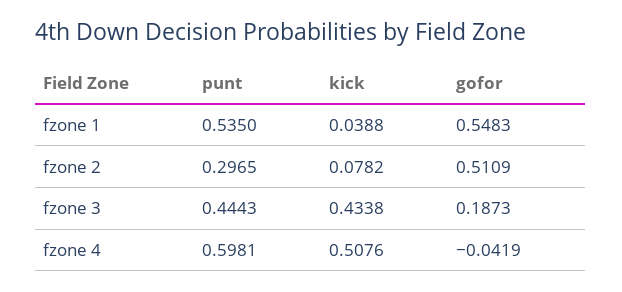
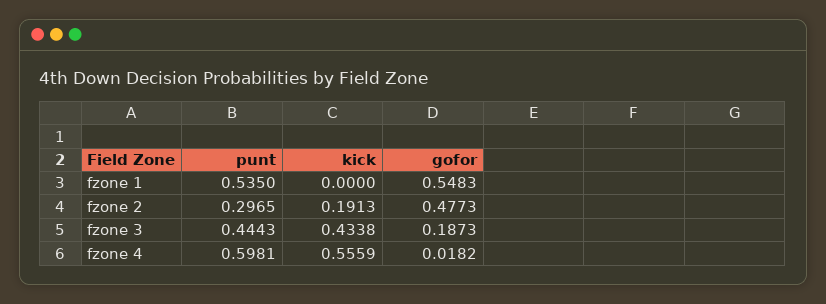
  {
    "punt": {
      "fzone 1": 0.535,
      "fzone 2": 0.2965,
      "fzone 3": 0.4443,
      "fzone 4": 0.5981
    },
    "kick": {
-     "fzone 1": 0.0388,
+     "fzone 1": 0,
-     "fzone 2": 0.0782,
+     "fzone 2": 0.1913,
      "fzone 3": 0.4338,
-     "fzone 4": 0.5076
+     "fzone 4": 0.5559
    },
    "gofor": {
      "fzone 1": 0.5483,
-     "fzone 2": 0.5109,
+     "fzone 2": 0.4773,
      "fzone 3": 0.1873,
-     "fzone 4": -0.0419
+     "fzone 4": 0.0182
    }
  }

